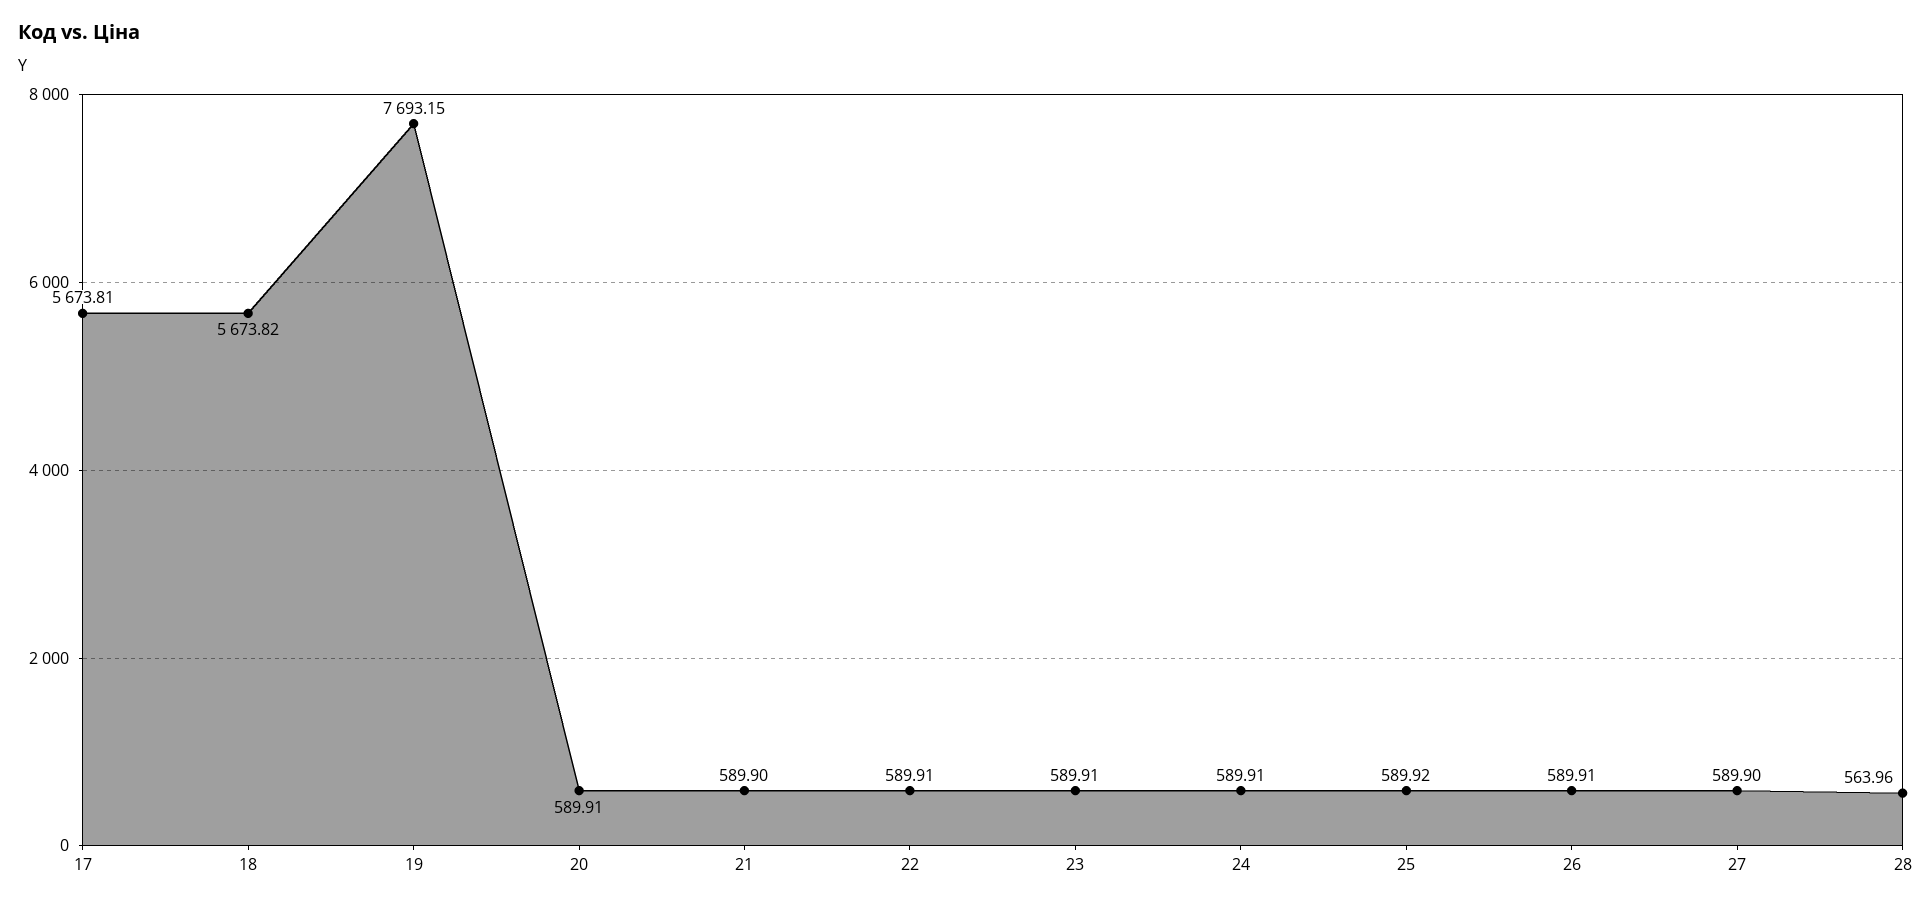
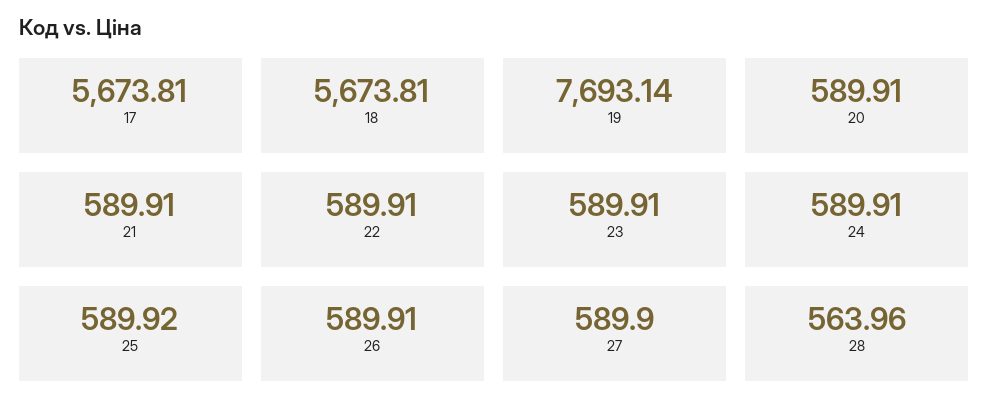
  {
    "17": 5673.81,
-   "18": 5673.82,
+   "18": 5673.81,
-   "19": 7693.15,
+   "19": 7693.14,
    "20": 589.91,
-   "21": 589.9,
+   "21": 589.91,
    "22": 589.91,
    "23": 589.91,
    "24": 589.91,
    "25": 589.92,
    "26": 589.91,
    "27": 589.9,
    "28": 563.96
  }

